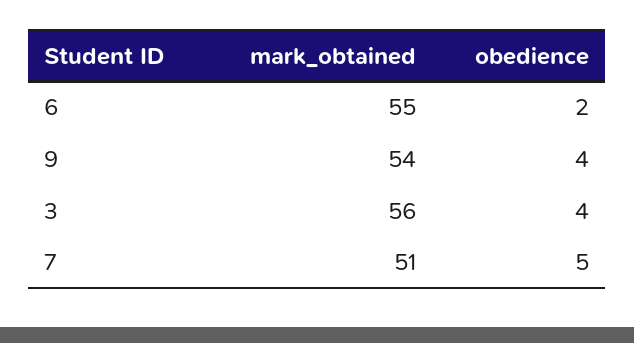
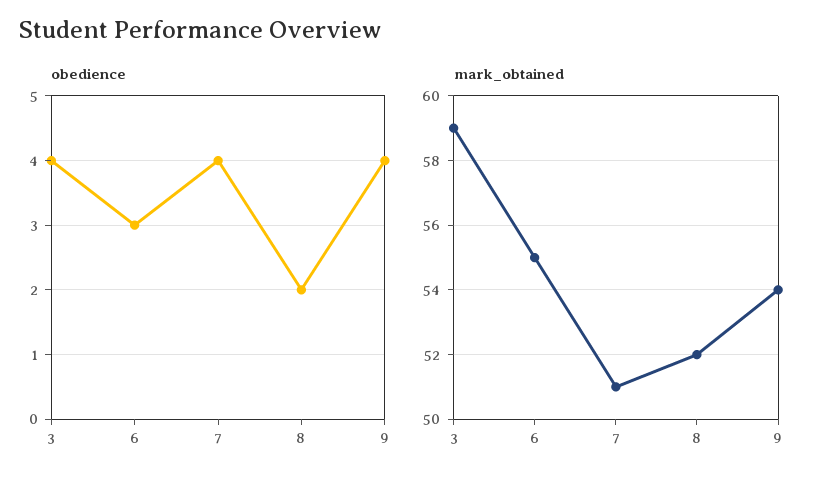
  {
    "mark_obtained": {
      "6": 55,
      "9": 54,
-     "3": 56,
+     "3": 59,
-     "7": 51
+     "7": 51,
+     "8": 52
    },
    "obedience": {
-     "6": 2,
+     "6": 3,
      "9": 4,
      "3": 4,
-     "7": 5
+     "7": 4,
+     "8": 2
    }
  }

